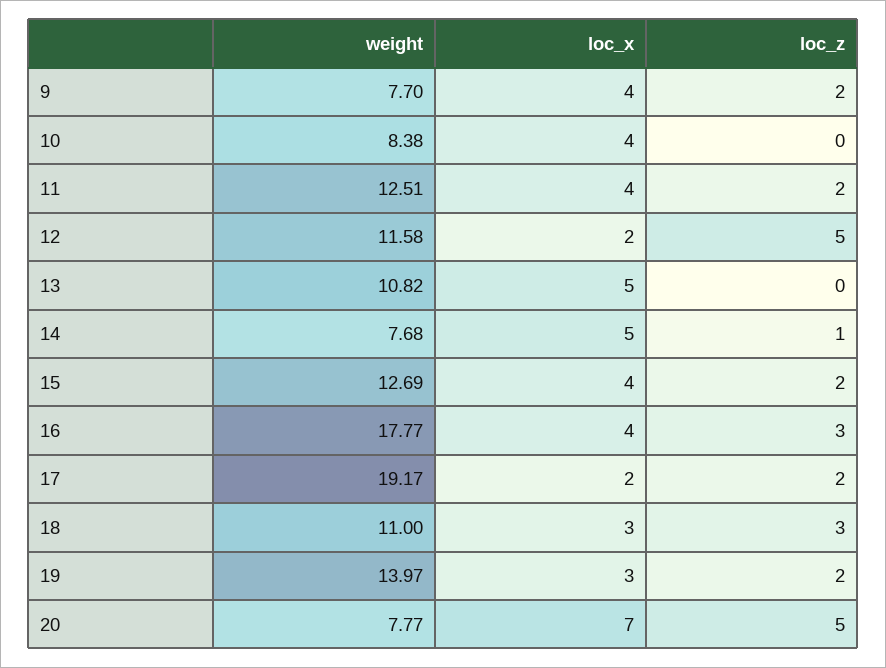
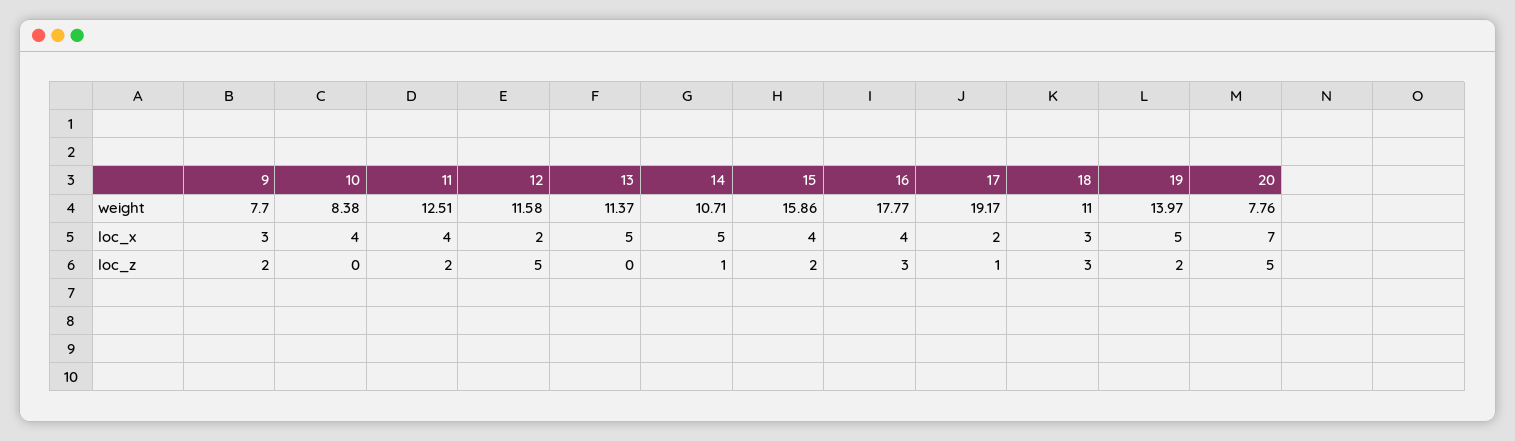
  {
    "weight": {
      "9": 7.7,
      "10": 8.38,
      "11": 12.51,
      "12": 11.58,
-     "13": 10.82,
+     "13": 11.37,
-     "14": 7.68,
+     "14": 10.71,
-     "15": 12.69,
+     "15": 15.86,
      "16": 17.77,
      "17": 19.17,
      "18": 11,
      "19": 13.97,
-     "20": 7.77
+     "20": 7.76
    },
    "loc_x": {
-     "9": 4,
+     "9": 3,
      "10": 4,
      "11": 4,
      "12": 2,
      "13": 5,
      "14": 5,
      "15": 4,
      "16": 4,
      "17": 2,
      "18": 3,
-     "19": 3,
+     "19": 5,
      "20": 7
    },
    "loc_z": {
      "9": 2,
      "10": 0,
      "11": 2,
      "12": 5,
      "13": 0,
      "14": 1,
      "15": 2,
      "16": 3,
-     "17": 2,
+     "17": 1,
      "18": 3,
      "19": 2,
      "20": 5
    }
  }

